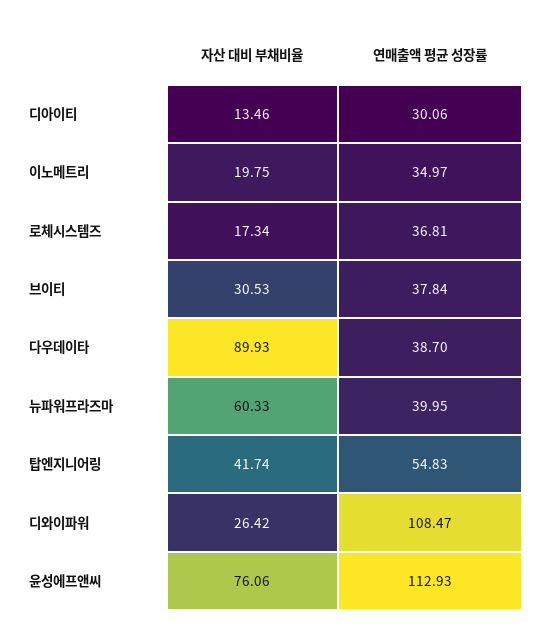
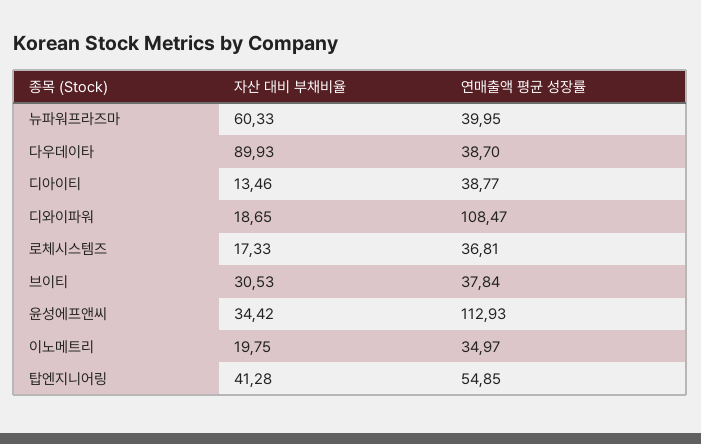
  {
    "자산 대비 부채비율": {
      "디아이티": 13.46,
      "이노메트리": 19.75,
-     "로체시스템즈": 17.34,
+     "로체시스템즈": 17.33,
      "브이티": 30.53,
      "다우데이타": 89.93,
      "뉴파워프라즈마": 60.33,
-     "탑엔지니어링": 41.74,
+     "탑엔지니어링": 41.28,
-     "디와이파워": 26.42,
+     "디와이파워": 18.65,
-     "윤성에프앤씨": 76.06
+     "윤성에프앤씨": 34.42
    },
    "연매출액 평균 성장률": {
-     "디아이티": 30.06,
+     "디아이티": 38.77,
      "이노메트리": 34.97,
      "로체시스템즈": 36.81,
      "브이티": 37.84,
      "다우데이타": 38.7,
      "뉴파워프라즈마": 39.95,
-     "탑엔지니어링": 54.83,
+     "탑엔지니어링": 54.85,
      "디와이파워": 108.47,
      "윤성에프앤씨": 112.93
    }
  }

